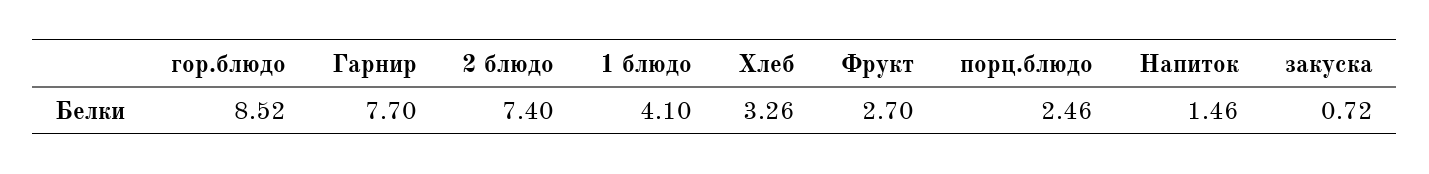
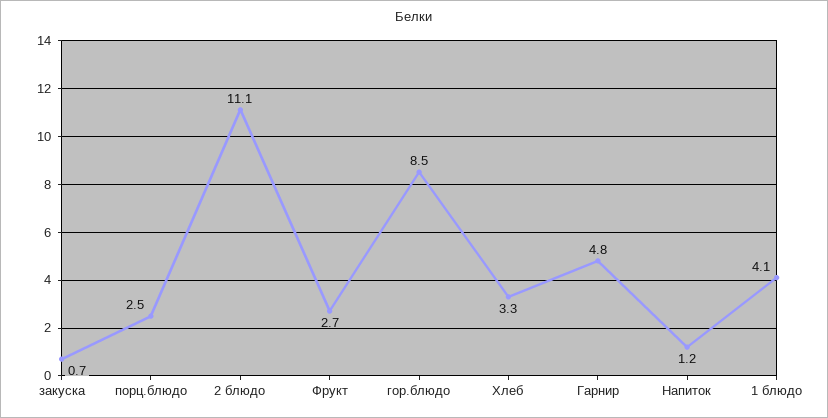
  {
    "гор.блюдо": 8.52,
-   "Гарнир": 7.7,
+   "Гарнир": 4.8,
-   "2 блюдо": 7.4,
+   "2 блюдо": 11.1,
    "1 блюдо": 4.1,
    "Хлеб": 3.26,
    "Фрукт": 2.7,
    "порц.блюдо": 2.46,
-   "Напиток": 1.46,
+   "Напиток": 1.2,
    "закуска": 0.72
  }

